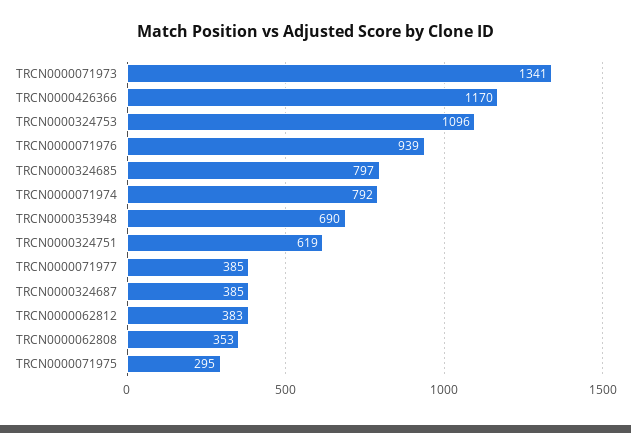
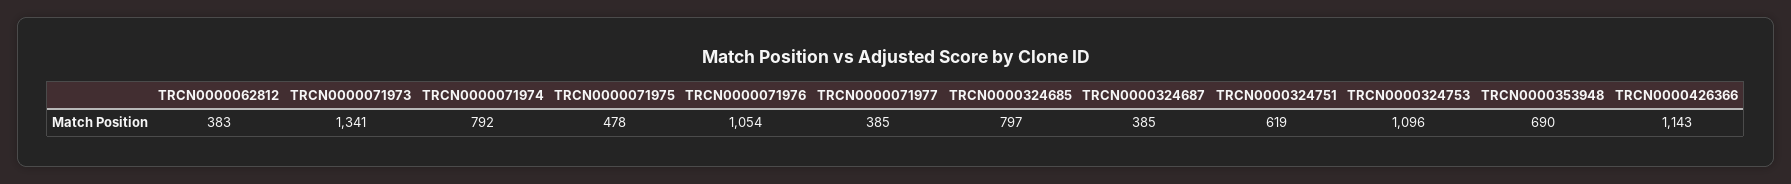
  {
    "TRCN0000071973": 1341,
-   "TRCN0000426366": 1170,
+   "TRCN0000426366": 1143,
    "TRCN0000324753": 1096,
-   "TRCN0000071976": 939,
+   "TRCN0000071976": 1054,
    "TRCN0000324685": 797,
    "TRCN0000071974": 792,
    "TRCN0000353948": 690,
    "TRCN0000324751": 619,
    "TRCN0000071977": 385,
    "TRCN0000324687": 385,
    "TRCN0000062812": 383,
-   "TRCN0000062808": 353,
-   "TRCN0000071975": 295
+   "TRCN0000071975": 478
  }

